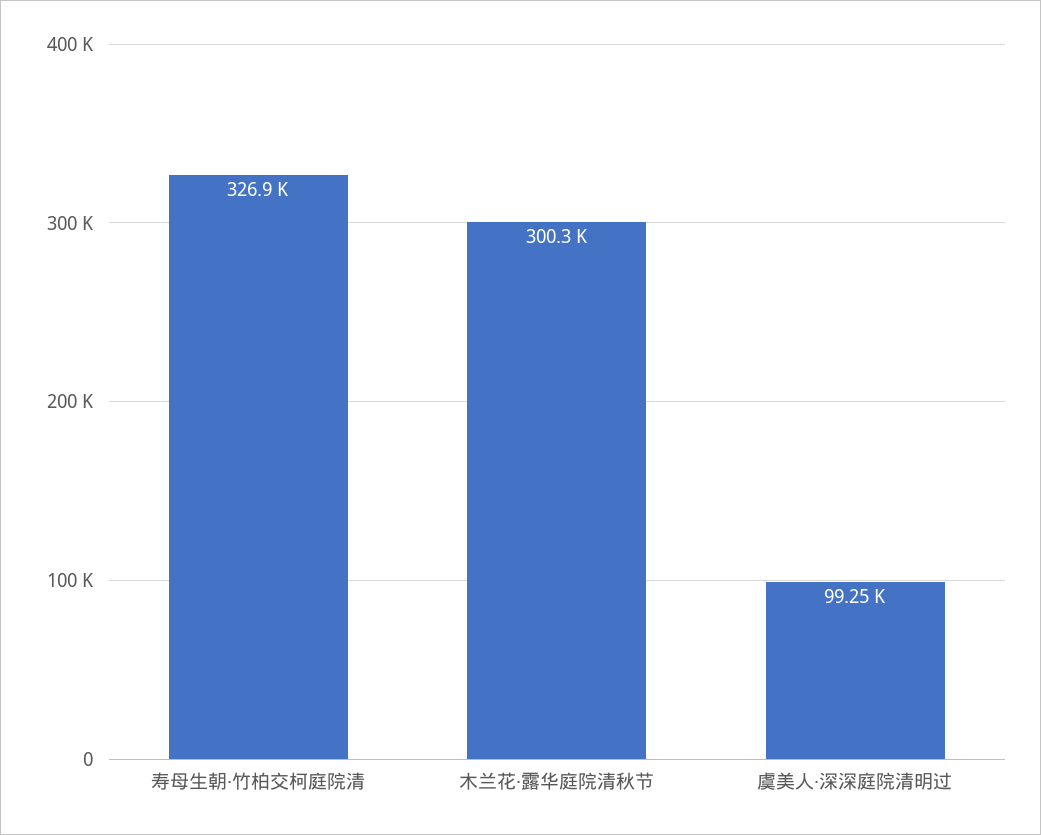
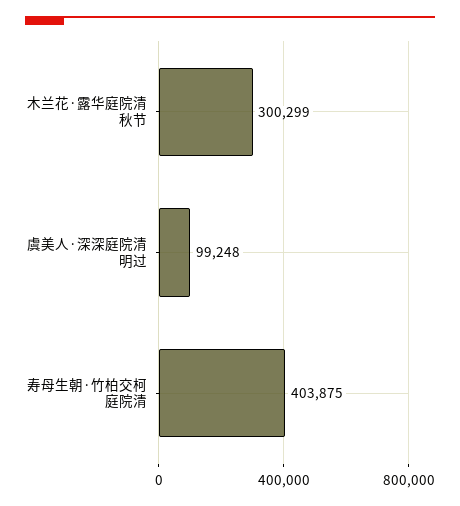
  {
-   "寿母生朝·竹柏交柯庭院清": 326900,
+   "寿母生朝·竹柏交柯庭院清": 403875,
    "木兰花·露华庭院清秋节": 300299,
    "虞美人·深深庭院清明过": 99248
  }

